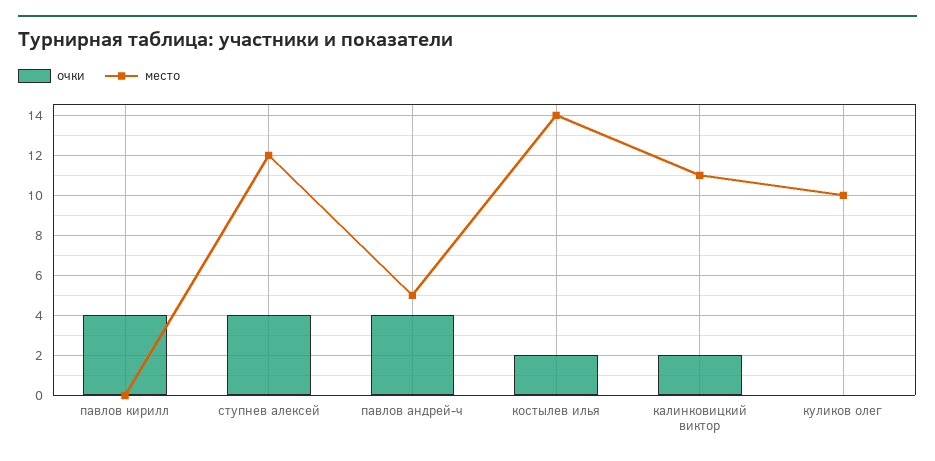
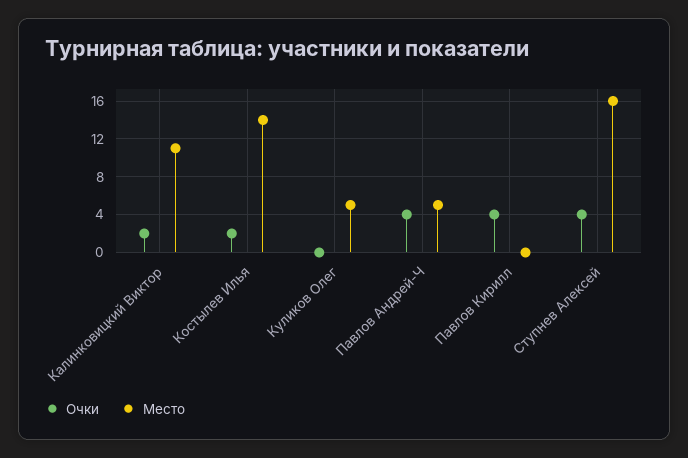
  {
    "очки": {
      "павлов кирилл": 4,
      "ступнев алексей": 4,
      "павлов андрей-ч": 4,
      "костылев илья": 2,
      "калинковицкий виктор": 2,
      "куликов олег": 0
    },
    "место": {
      "павлов кирилл": 0,
-     "ступнев алексей": 12,
+     "ступнев алексей": 16,
      "павлов андрей-ч": 5,
      "костылев илья": 14,
      "калинковицкий виктор": 11,
-     "куликов олег": 10
+     "куликов олег": 5
    }
  }

